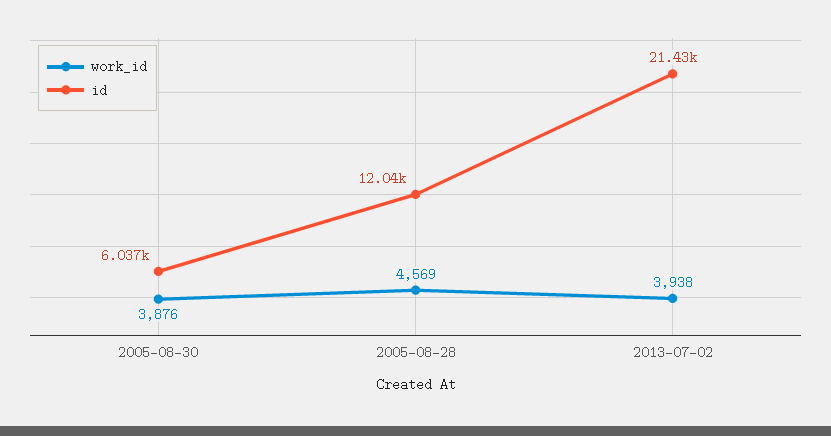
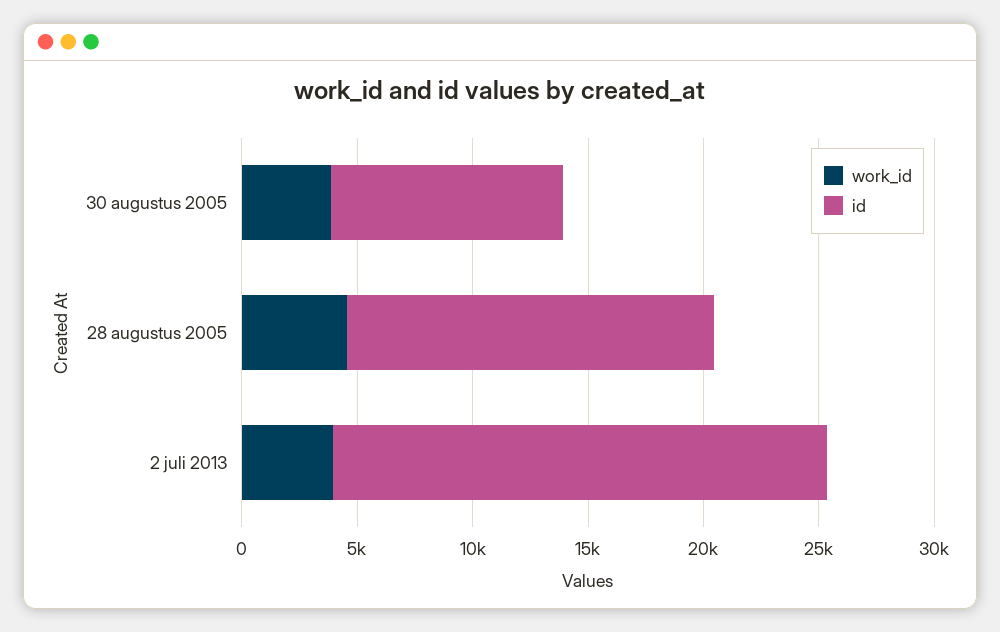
  {
    "work_id": {
      "2005-08-30": 3876,
      "2005-08-28": 4569,
      "2013-07-02": 3938
    },
    "id": {
-     "2005-08-30": 6037,
+     "2005-08-30": 10000,
-     "2005-08-28": 12040,
+     "2005-08-28": 16000,
      "2013-07-02": 21430
    }
  }

